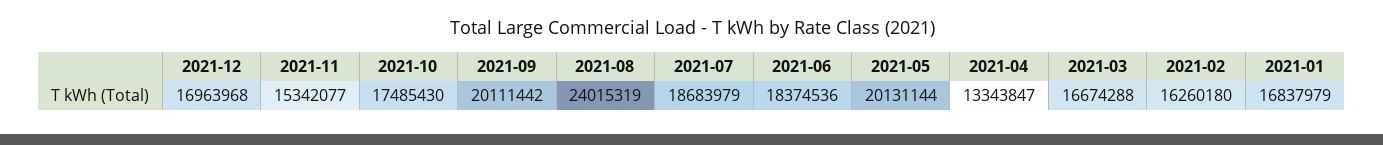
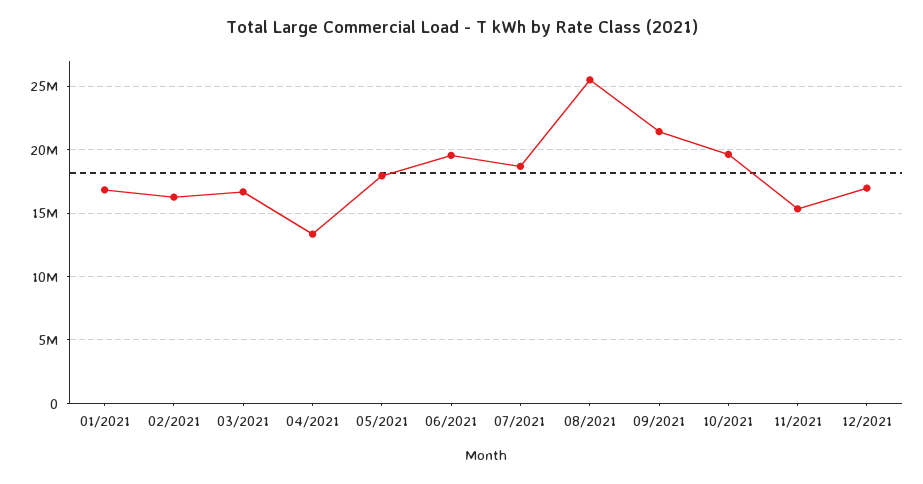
  {
    "2021-12": 16963968,
    "2021-11": 15342077,
-   "2021-10": 17485430,
+   "2021-10": 19500000,
-   "2021-09": 20111442,
+   "2021-09": 21500000,
-   "2021-08": 24015319,
+   "2021-08": 25500000,
    "2021-07": 18683979,
-   "2021-06": 18374536,
+   "2021-06": 19500000,
-   "2021-05": 20131144,
+   "2021-05": 18000000,
    "2021-04": 13343847,
    "2021-03": 16674288,
    "2021-02": 16260180,
    "2021-01": 16837979
  }

